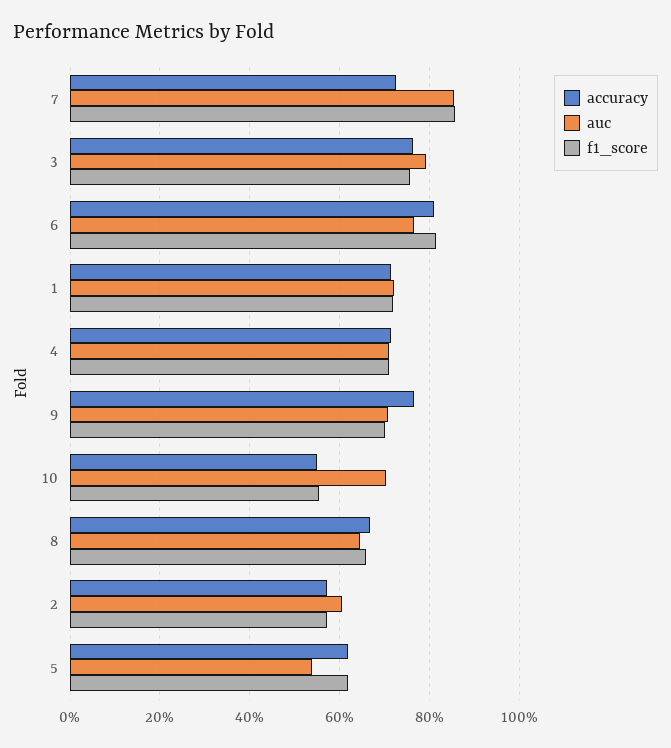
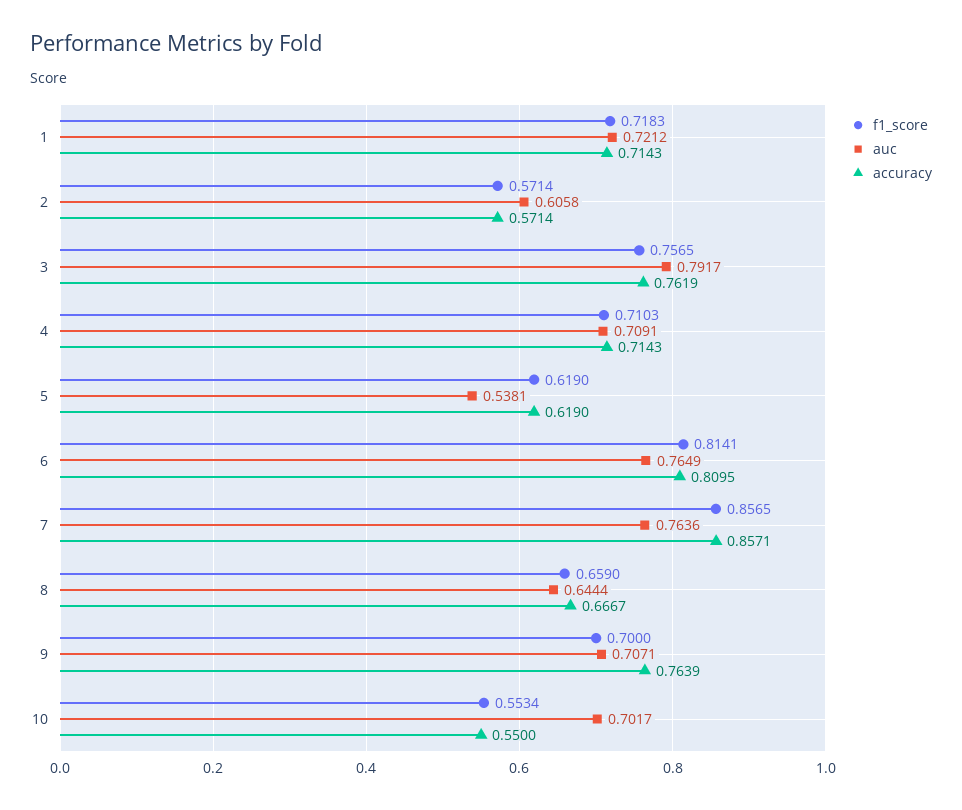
  {
    "accuracy": {
-     "7": 0.72,
+     "7": 0.8571,
      "3": 0.7619,
      "6": 0.8095,
      "1": 0.7143,
      "4": 0.7143,
      "9": 0.7639,
      "10": 0.55,
      "8": 0.6667,
      "2": 0.5714,
      "5": 0.619
    },
    "auc": {
-     "7": 0.86,
+     "7": 0.7636,
      "3": 0.7917,
      "6": 0.7649,
      "1": 0.7212,
      "4": 0.7091,
      "9": 0.7071,
      "10": 0.7017,
      "8": 0.6444,
      "2": 0.6058,
      "5": 0.5381
    },
    "f1_score": {
      "7": 0.8565,
      "3": 0.7565,
      "6": 0.8141,
      "1": 0.7183,
      "4": 0.7103,
      "9": 0.7,
      "10": 0.5534,
      "8": 0.659,
      "2": 0.5714,
      "5": 0.619
    }
  }

